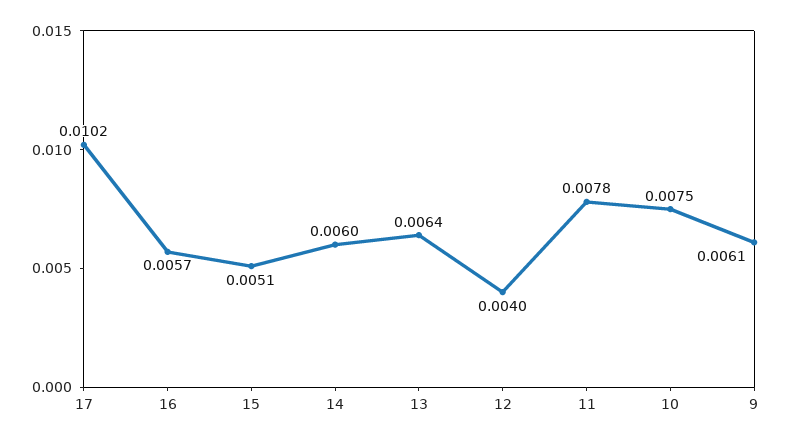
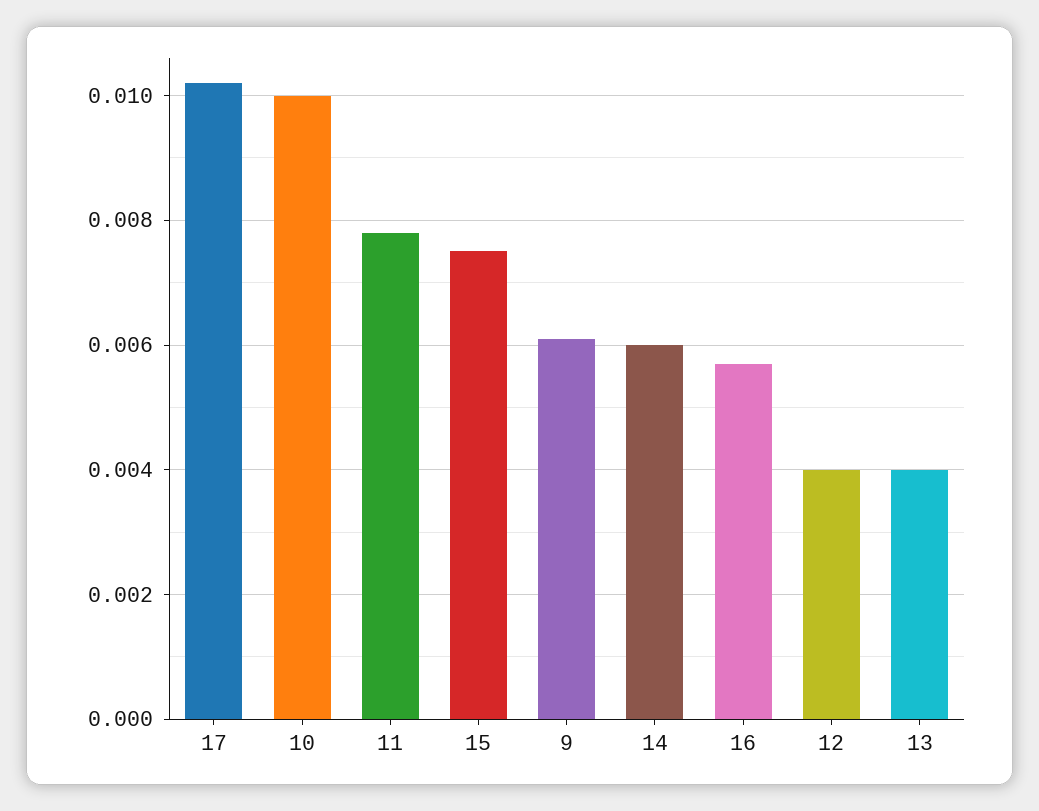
  {
    "17": 0.0102,
    "16": 0.0057,
-   "15": 0.0051,
+   "15": 0.0075,
    "14": 0.006,
-   "13": 0.0064,
+   "13": 0.004,
    "12": 0.004,
    "11": 0.0078,
-   "10": 0.0075,
+   "10": 0.01,
    "9": 0.0061
  }

